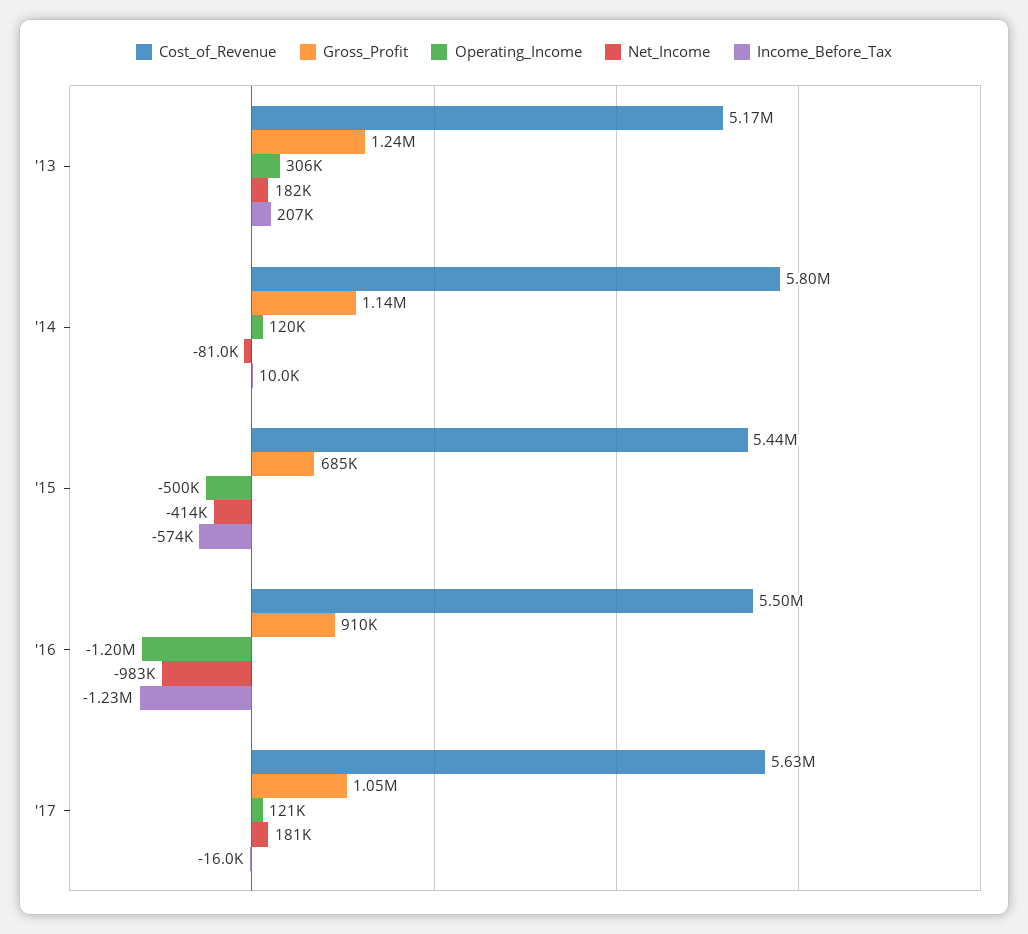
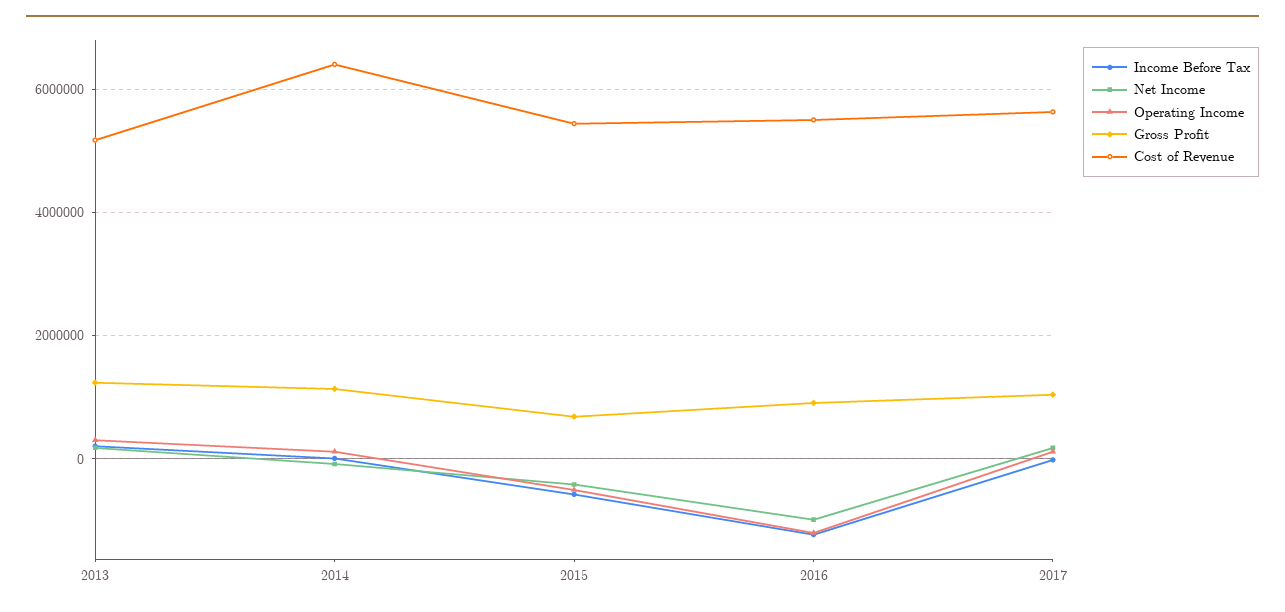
  {
    "Cost_of_Revenue": {
      "'13": 5170000,
-     "'14": 5800000,
+     "'14": 6400000,
      "'15": 5440000,
      "'16": 5500000,
      "'17": 5630000
    },
    "Gross_Profit": {
      "'13": 1240000,
      "'14": 1140000,
      "'15": 685000,
      "'16": 910000,
      "'17": 1050000
    },
    "Operating_Income": {
      "'13": 306000,
      "'14": 120000,
      "'15": -500000,
      "'16": -1200000,
      "'17": 121000
    },
    "Net_Income": {
      "'13": 182000,
      "'14": -81000,
      "'15": -414000,
      "'16": -983000,
      "'17": 181000
    },
    "Income_Before_Tax": {
      "'13": 207000,
      "'14": 10000,
      "'15": -574000,
      "'16": -1230000,
      "'17": -16000
    }
  }

